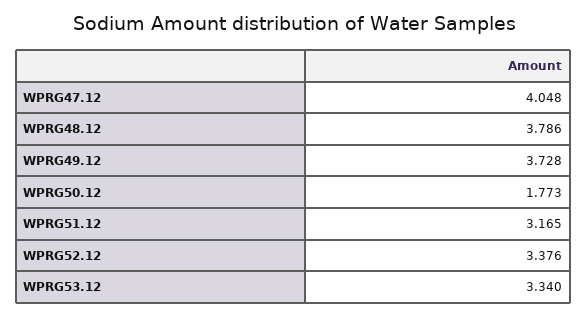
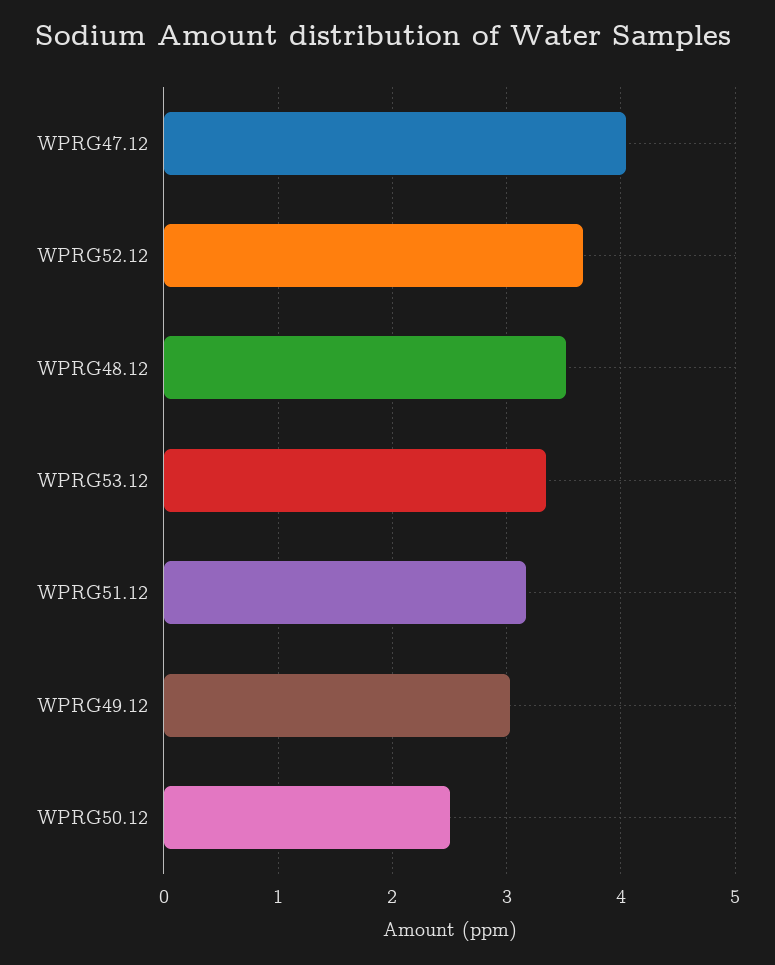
  {
    "WPRG47.12": 4.048,
-   "WPRG48.12": 3.786,
+   "WPRG48.12": 3.5,
-   "WPRG49.12": 3.728,
+   "WPRG49.12": 3,
-   "WPRG50.12": 1.773,
+   "WPRG50.12": 2.5,
    "WPRG51.12": 3.165,
-   "WPRG52.12": 3.376,
+   "WPRG52.12": 3.7,
    "WPRG53.12": 3.34
  }

